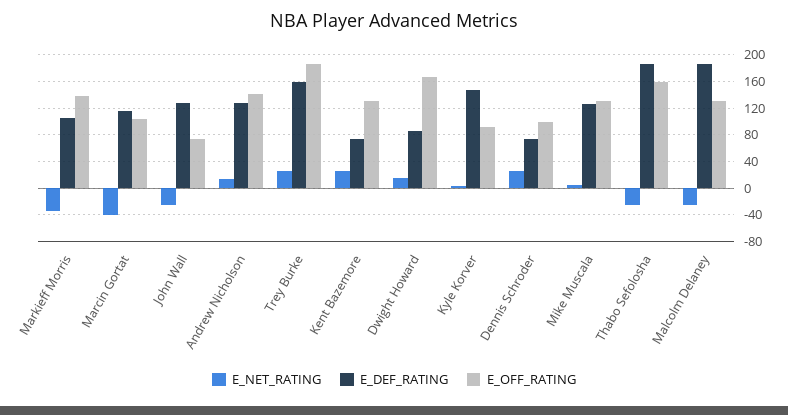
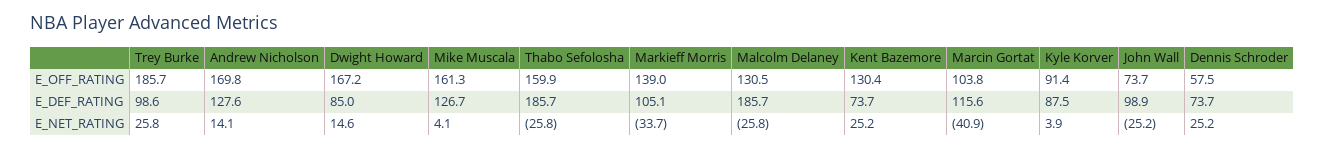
  {
    "E_NET_RATING": {
      "Markieff Morris": -33.7,
      "Marcin Gortat": -40.9,
      "John Wall": -25.2,
      "Andrew Nicholson": 14.1,
      "Trey Burke": 25.8,
      "Kent Bazemore": 25.2,
      "Dwight Howard": 14.6,
      "Kyle Korver": 3.9,
      "Dennis Schroder": 25.2,
      "Mike Muscala": 4.1,
      "Thabo Sefolosha": -25.8,
      "Malcolm Delaney": -25.8
    },
    "E_DEF_RATING": {
      "Markieff Morris": 105.1,
      "Marcin Gortat": 115.6,
-     "John Wall": 130,
+     "John Wall": 98.9,
      "Andrew Nicholson": 127.6,
-     "Trey Burke": 160,
+     "Trey Burke": 98.6,
      "Kent Bazemore": 73.7,
      "Dwight Howard": 85,
-     "Kyle Korver": 150,
+     "Kyle Korver": 87.5,
      "Dennis Schroder": 73.7,
      "Mike Muscala": 126.7,
      "Thabo Sefolosha": 185.7,
      "Malcolm Delaney": 185.7
    },
    "E_OFF_RATING": {
      "Markieff Morris": 139,
      "Marcin Gortat": 103.8,
      "John Wall": 73.7,
-     "Andrew Nicholson": 140,
+     "Andrew Nicholson": 169.8,
      "Trey Burke": 185.7,
      "Kent Bazemore": 130.4,
      "Dwight Howard": 167.2,
      "Kyle Korver": 91.4,
-     "Dennis Schroder": 100,
+     "Dennis Schroder": 57.5,
-     "Mike Muscala": 130,
+     "Mike Muscala": 161.3,
      "Thabo Sefolosha": 159.9,
      "Malcolm Delaney": 130.5
    }
  }

